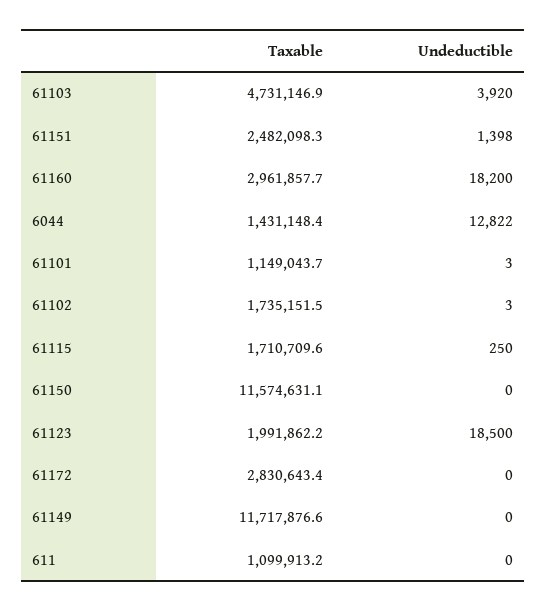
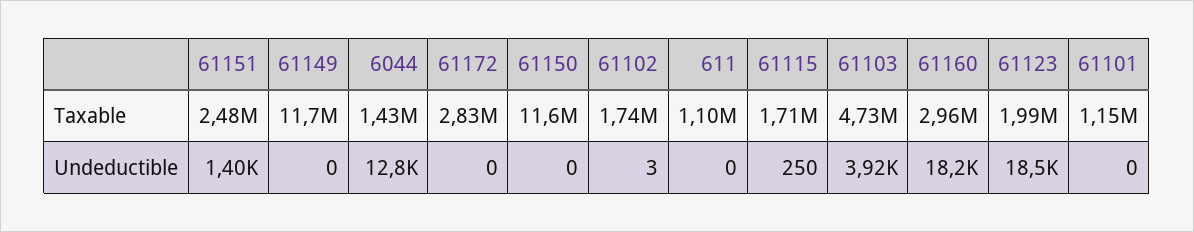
  {
    "Taxable": {
      "61103": 4731146.9,
      "61151": 2482098.3,
      "61160": 2961857.7,
      "6044": 1431148.4,
      "61101": 1149043.7,
      "61102": 1735151.5,
      "61115": 1710709.6,
      "61150": 11574631.1,
      "61123": 1991862.2,
      "61172": 2830643.4,
      "61149": 11717876.6,
      "611": 1099913.2
    },
    "Undeductible": {
      "61103": 3920,
      "61151": 1398,
      "61160": 18200,
      "6044": 12822,
-     "61101": 3,
+     "61101": 0,
      "61102": 3,
      "61115": 250,
      "61150": 0,
      "61123": 18500,
      "61172": 0,
      "61149": 0,
      "611": 0
    }
  }

